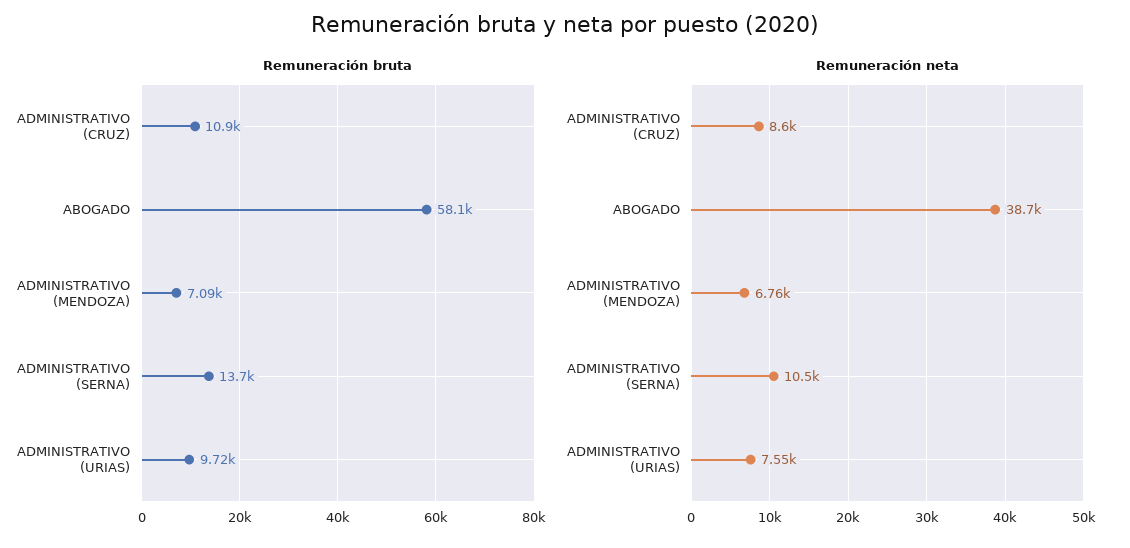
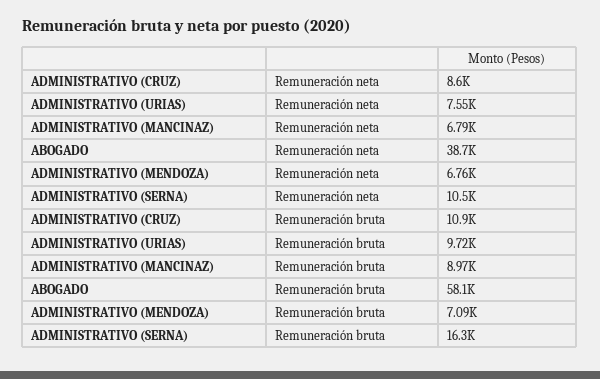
  {
    "Remuneración bruta": {
      "ADMINISTRATIVO (CRUZ)": 10900,
      "ABOGADO": 58100,
      "ADMINISTRATIVO (MENDOZA)": 7090,
-     "ADMINISTRATIVO (SERNA)": 13700,
+     "ADMINISTRATIVO (SERNA)": 16300,
-     "ADMINISTRATIVO (URIAS)": 9720
+     "ADMINISTRATIVO (URIAS)": 9720,
+     "ADMINISTRATIVO (MANCINAZ)": 8970
    },
    "Remuneración neta": {
      "ADMINISTRATIVO (CRUZ)": 8600,
      "ABOGADO": 38700,
      "ADMINISTRATIVO (MENDOZA)": 6760,
      "ADMINISTRATIVO (SERNA)": 10500,
-     "ADMINISTRATIVO (URIAS)": 7550
+     "ADMINISTRATIVO (URIAS)": 7550,
+     "ADMINISTRATIVO (MANCINAZ)": 6790
    }
  }

